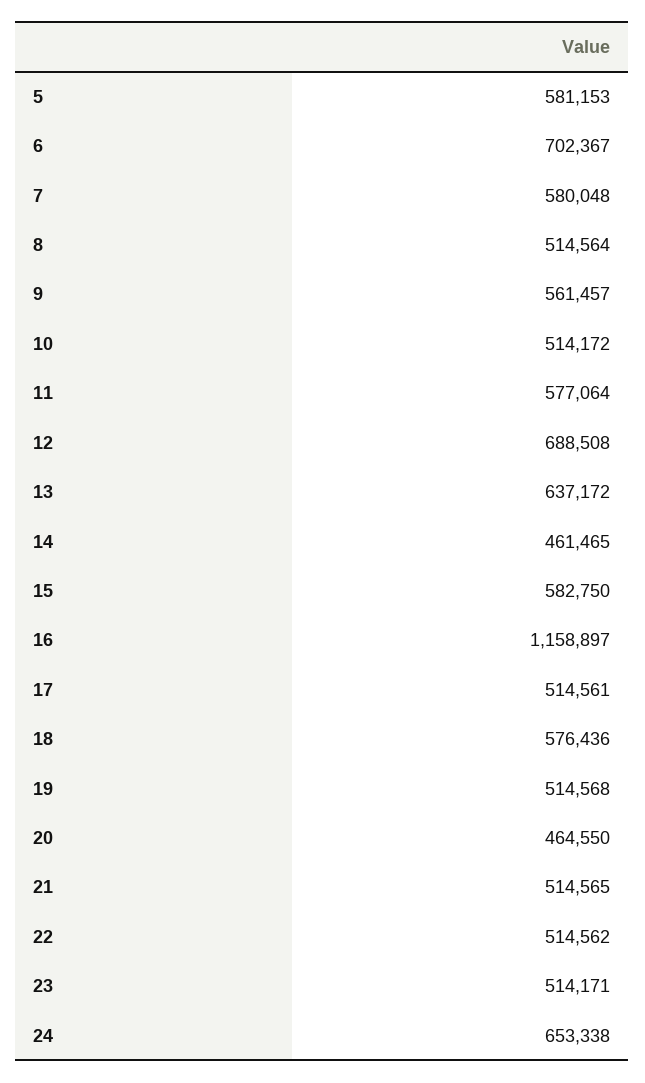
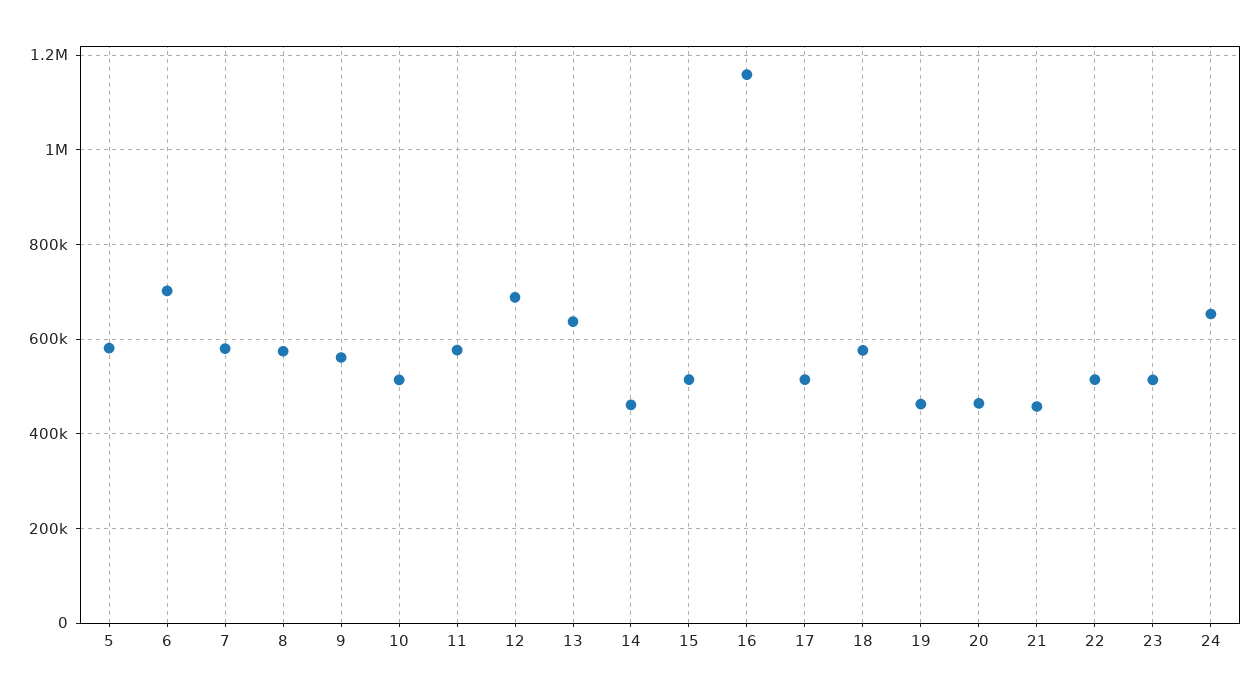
  {
    "5": 581153,
    "6": 702367,
    "7": 580048,
-   "8": 514564,
+   "8": 580000,
    "9": 561457,
    "10": 514172,
    "11": 577064,
    "12": 688508,
    "13": 637172,
    "14": 461465,
-   "15": 582750,
+   "15": 520000,
    "16": 1158897,
    "17": 514561,
    "18": 576436,
-   "19": 514568,
+   "19": 460000,
    "20": 464550,
-   "21": 514565,
+   "21": 460000,
    "22": 514562,
    "23": 514171,
    "24": 653338
  }

